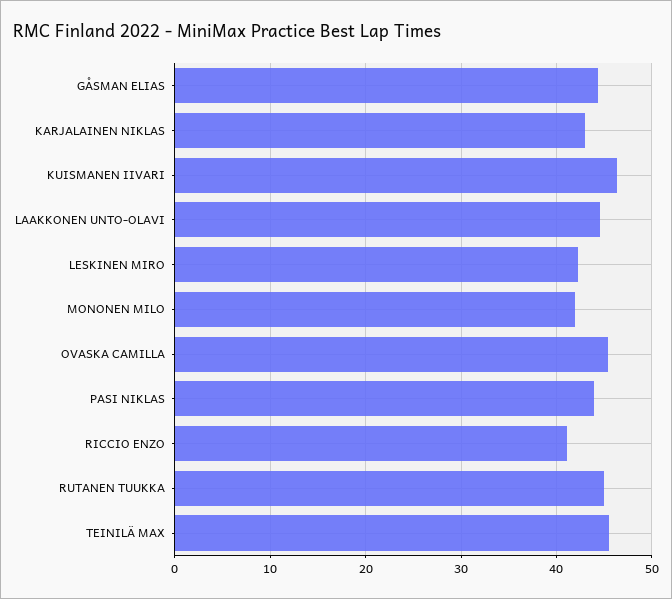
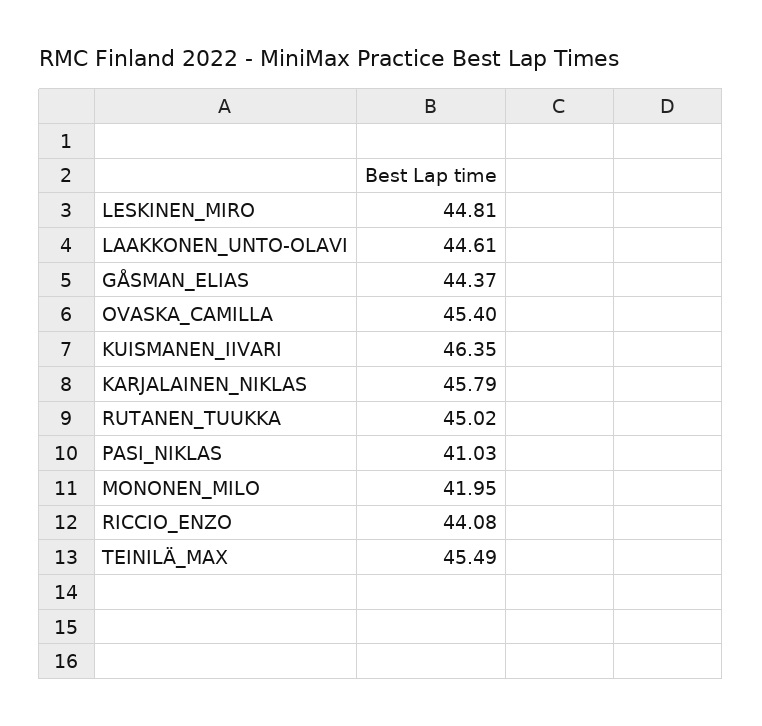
  {
    "GÅSMAN ELIAS": 44.37,
-   "KARJALAINEN NIKLAS": 43,
+   "KARJALAINEN NIKLAS": 45.79,
    "KUISMANEN IIVARI": 46.35,
    "LAAKKONEN UNTO-OLAVI": 44.61,
-   "LESKINEN MIRO": 42,
+   "LESKINEN MIRO": 44.81,
    "MONONEN MILO": 41.95,
    "OVASKA CAMILLA": 45.4,
-   "PASI NIKLAS": 44,
+   "PASI NIKLAS": 41.03,
-   "RICCIO ENZO": 41,
+   "RICCIO ENZO": 44.08,
    "RUTANEN TUUKKA": 45.02,
    "TEINILÄ MAX": 45.49
  }

